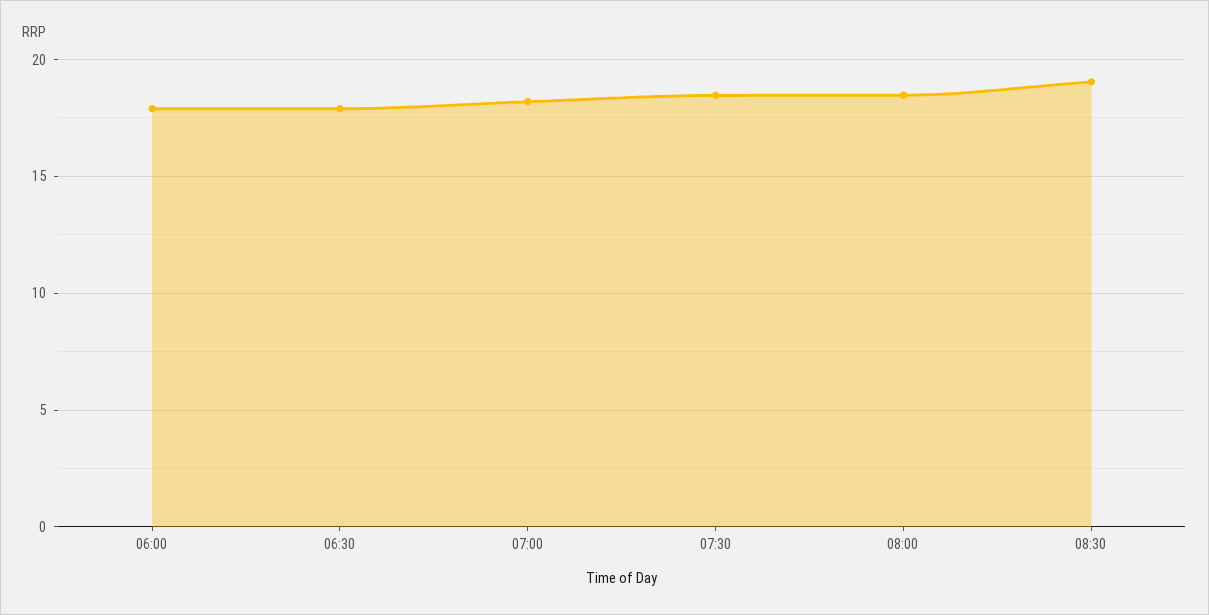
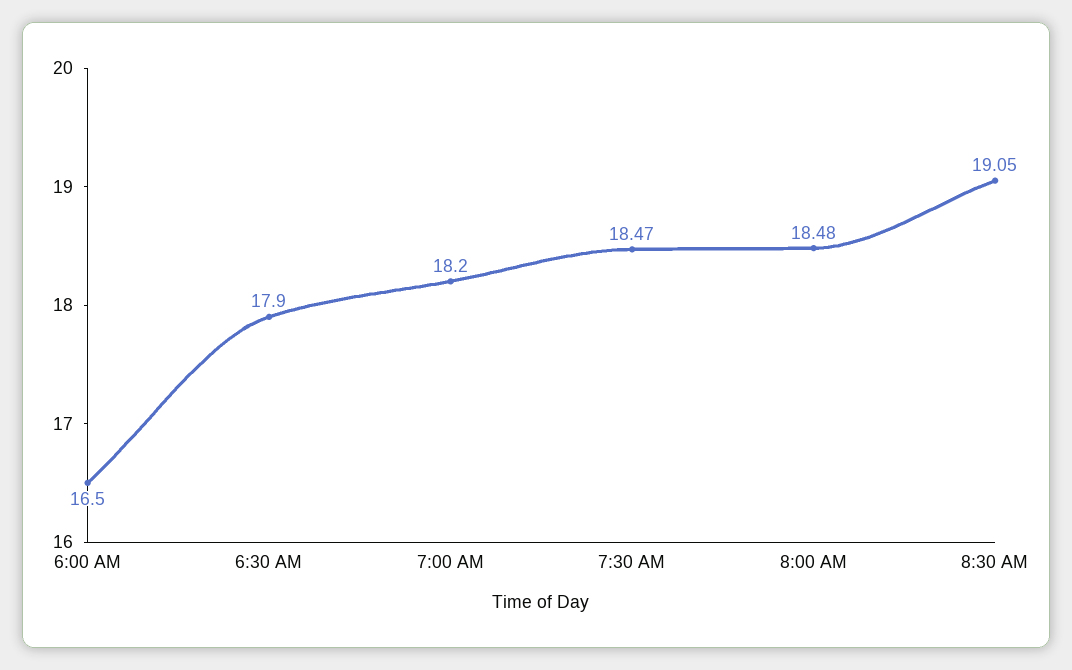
  {
-   "06:00": 18,
+   "06:00": 16.5,
    "06:30": 17.9,
    "07:00": 18.2,
    "07:30": 18.47,
    "08:00": 18.48,
    "08:30": 19.05
  }

